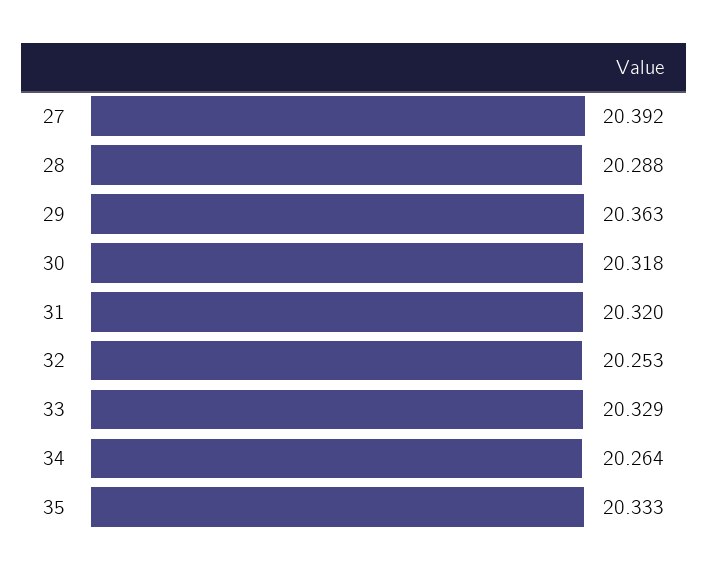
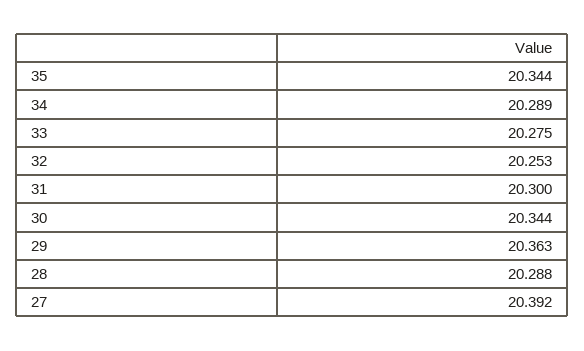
  {
    "27": 20.392,
    "28": 20.288,
    "29": 20.363,
-   "30": 20.318,
+   "30": 20.344,
-   "31": 20.32,
+   "31": 20.3,
    "32": 20.253,
-   "33": 20.329,
+   "33": 20.275,
-   "34": 20.264,
+   "34": 20.289,
-   "35": 20.333
+   "35": 20.344
  }

